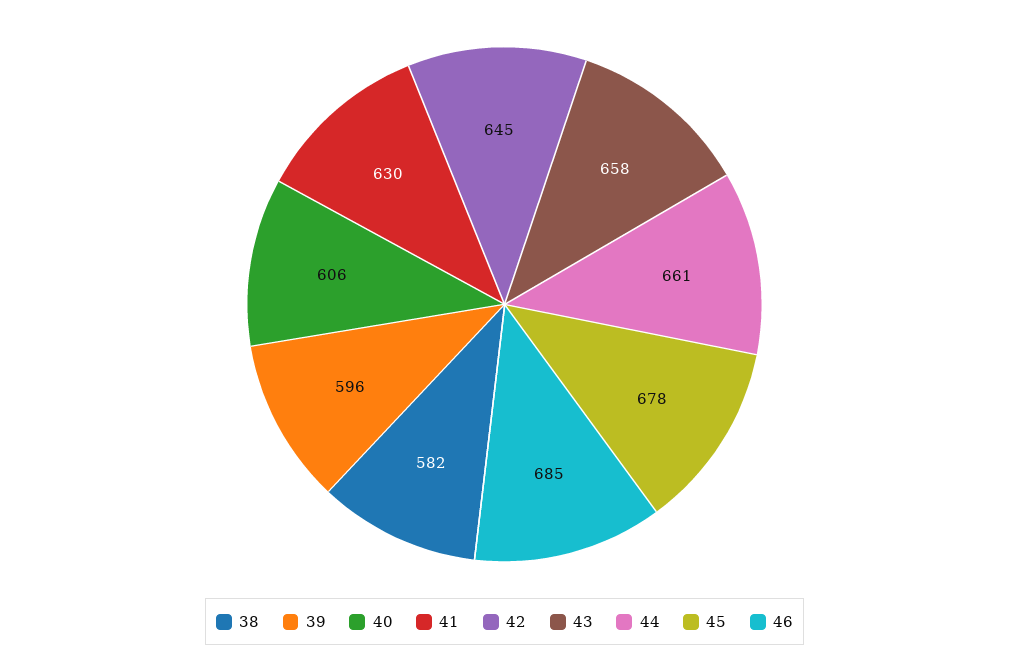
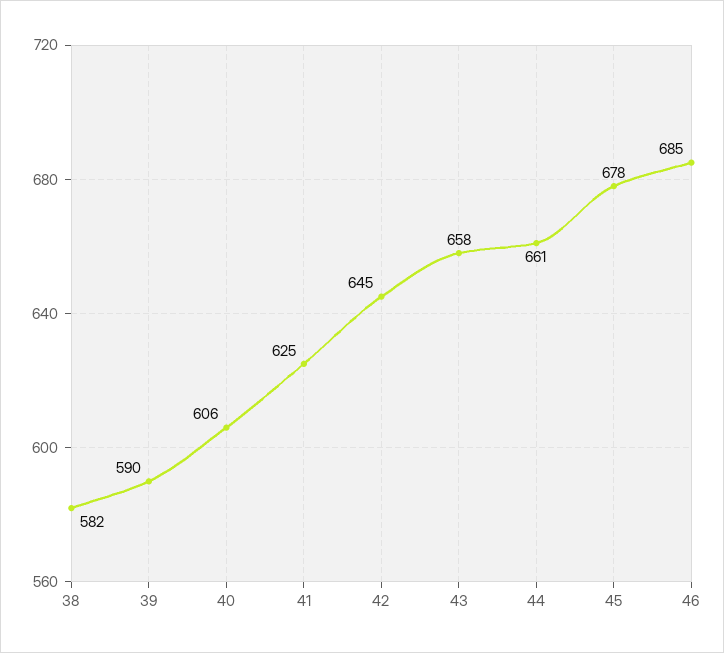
  {
    "38": 582,
-   "39": 596,
+   "39": 590,
    "40": 606,
-   "41": 630,
+   "41": 625,
    "42": 645,
    "43": 658,
    "44": 661,
    "45": 678,
    "46": 685
  }

